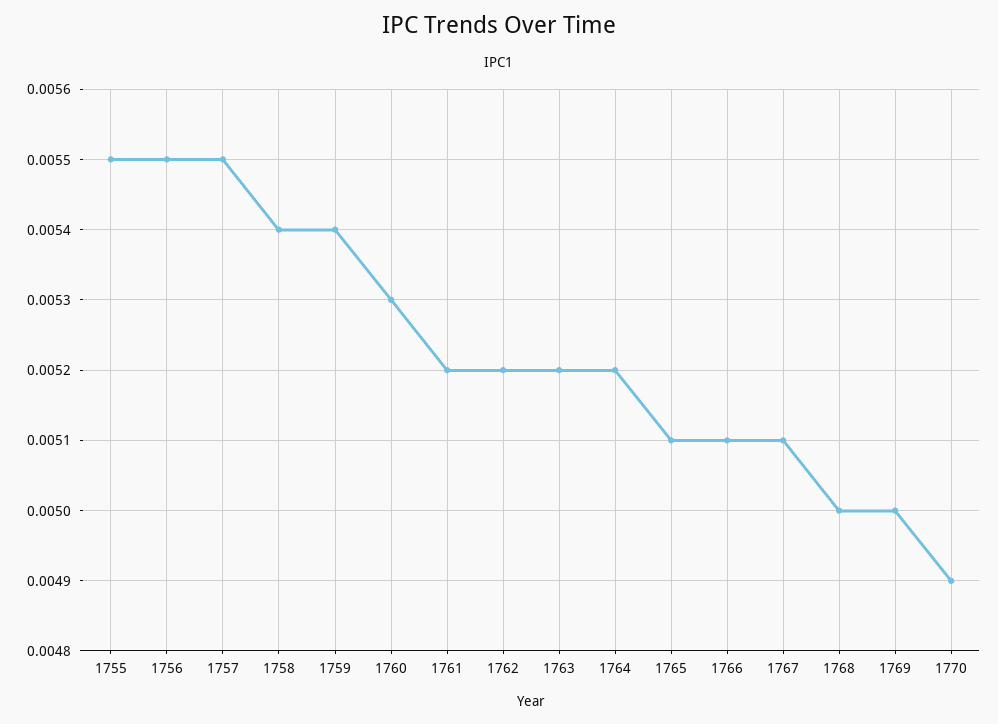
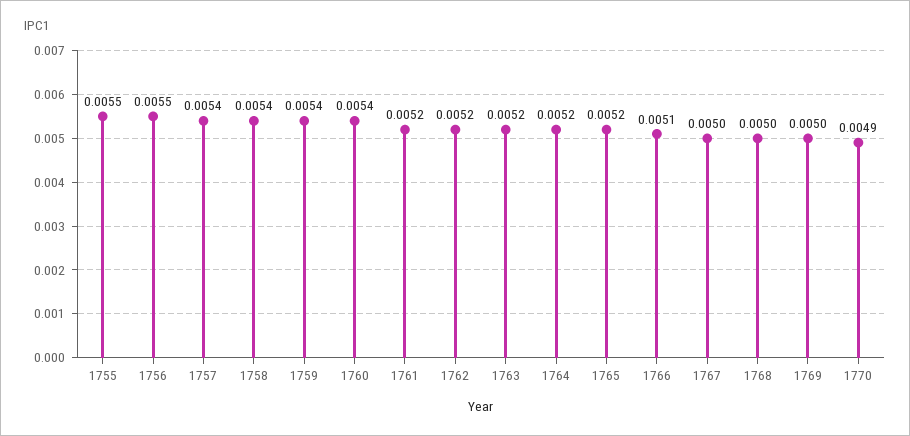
  {
    "1755": 0.0055,
    "1756": 0.0055,
-   "1757": 0.0055,
+   "1757": 0.0054,
    "1758": 0.0054,
    "1759": 0.0054,
-   "1760": 0.0053,
+   "1760": 0.0054,
    "1761": 0.0052,
    "1762": 0.0052,
    "1763": 0.0052,
    "1764": 0.0052,
-   "1765": 0.0051,
+   "1765": 0.0052,
    "1766": 0.0051,
-   "1767": 0.0051,
+   "1767": 0.005,
    "1768": 0.005,
    "1769": 0.005,
    "1770": 0.0049
  }

